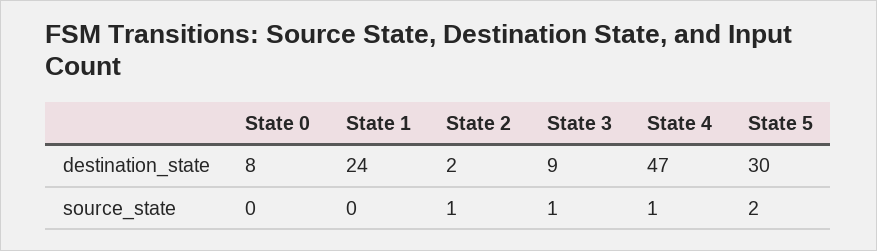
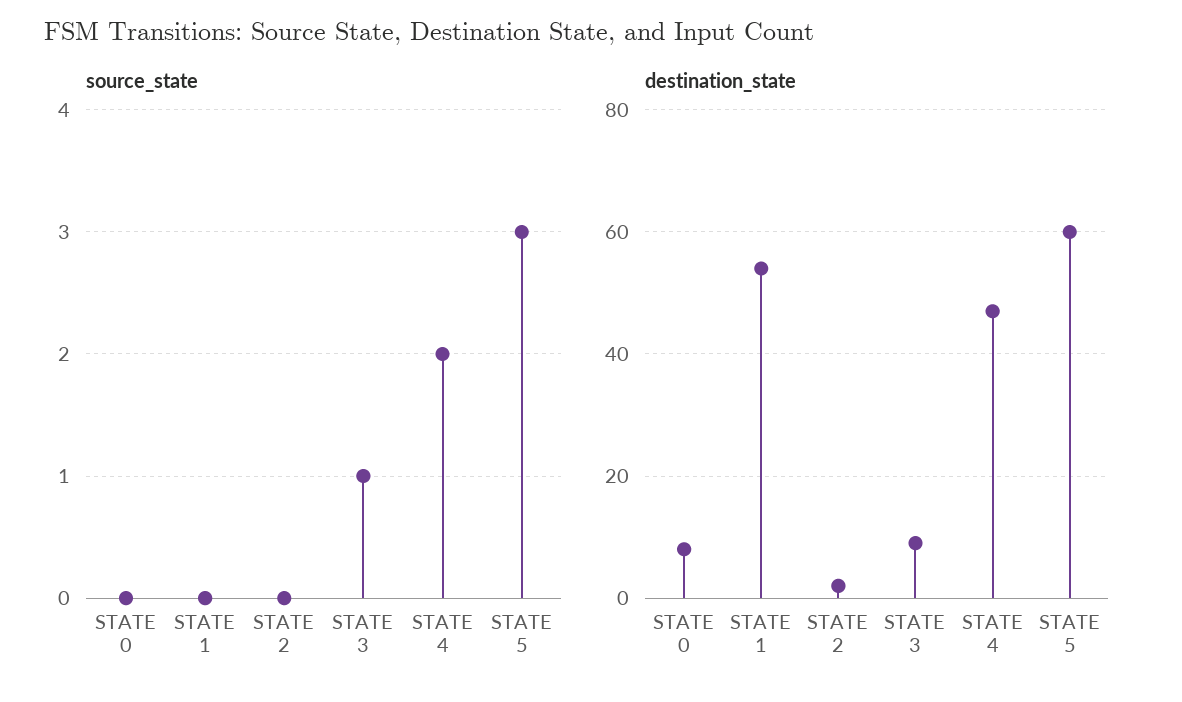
  {
    "destination_state": {
      "State 0": 8,
-     "State 1": 24,
+     "State 1": 55,
      "State 2": 2,
      "State 3": 9,
      "State 4": 47,
-     "State 5": 30
+     "State 5": 60
    },
    "source_state": {
      "State 0": 0,
      "State 1": 0,
-     "State 2": 1,
+     "State 2": 0,
      "State 3": 1,
-     "State 4": 1,
+     "State 4": 2,
-     "State 5": 2
+     "State 5": 3
    }
  }

